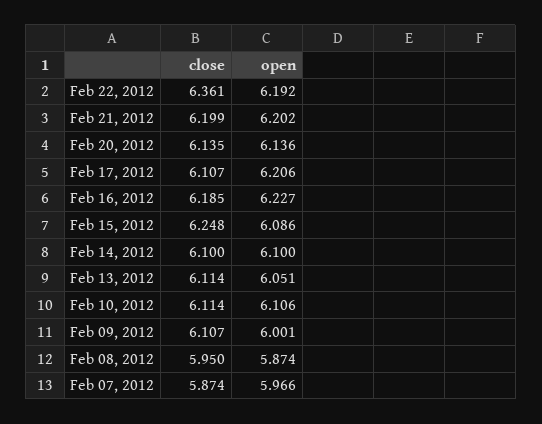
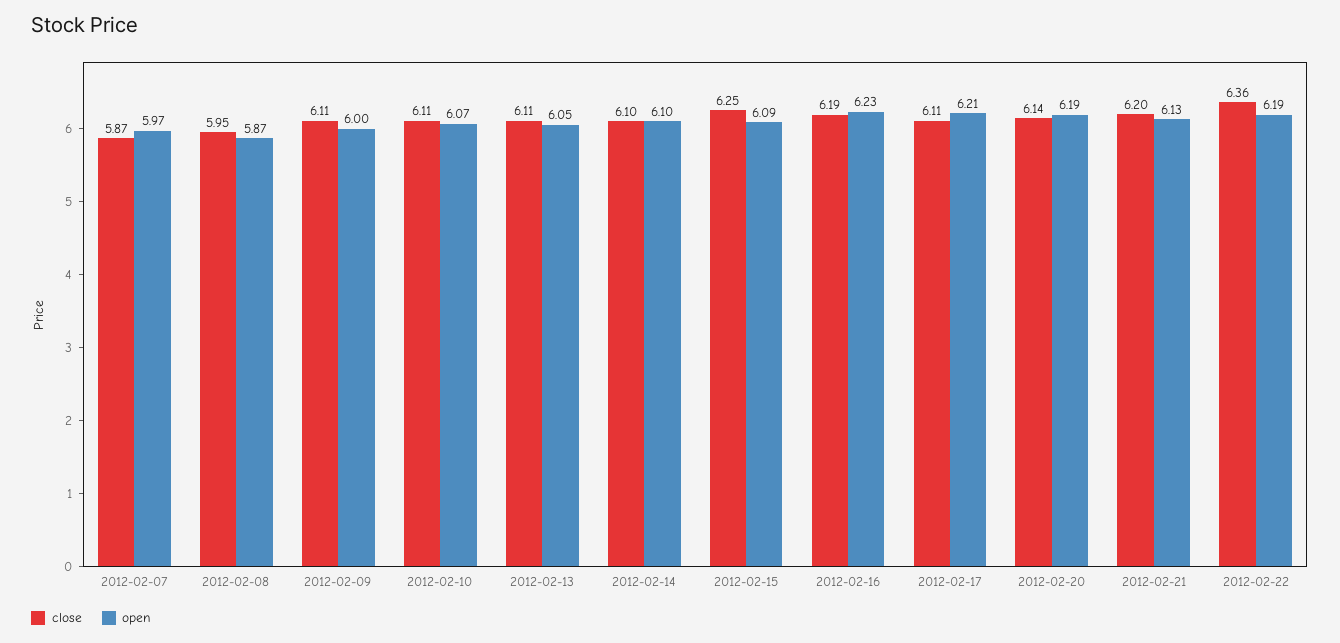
  {
    "close": {
      "Feb 22, 2012": 6.361,
      "Feb 21, 2012": 6.199,
      "Feb 20, 2012": 6.135,
      "Feb 17, 2012": 6.107,
      "Feb 16, 2012": 6.185,
      "Feb 15, 2012": 6.248,
      "Feb 14, 2012": 6.1,
      "Feb 13, 2012": 6.114,
      "Feb 10, 2012": 6.114,
      "Feb 09, 2012": 6.107,
      "Feb 08, 2012": 5.95,
      "Feb 07, 2012": 5.874
    },
    "open": {
      "Feb 22, 2012": 6.192,
-     "Feb 21, 2012": 6.202,
+     "Feb 21, 2012": 6.13,
-     "Feb 20, 2012": 6.136,
+     "Feb 20, 2012": 6.19,
      "Feb 17, 2012": 6.206,
      "Feb 16, 2012": 6.227,
      "Feb 15, 2012": 6.086,
      "Feb 14, 2012": 6.1,
      "Feb 13, 2012": 6.051,
-     "Feb 10, 2012": 6.106,
+     "Feb 10, 2012": 6.07,
      "Feb 09, 2012": 6.001,
      "Feb 08, 2012": 5.874,
      "Feb 07, 2012": 5.966
    }
  }

